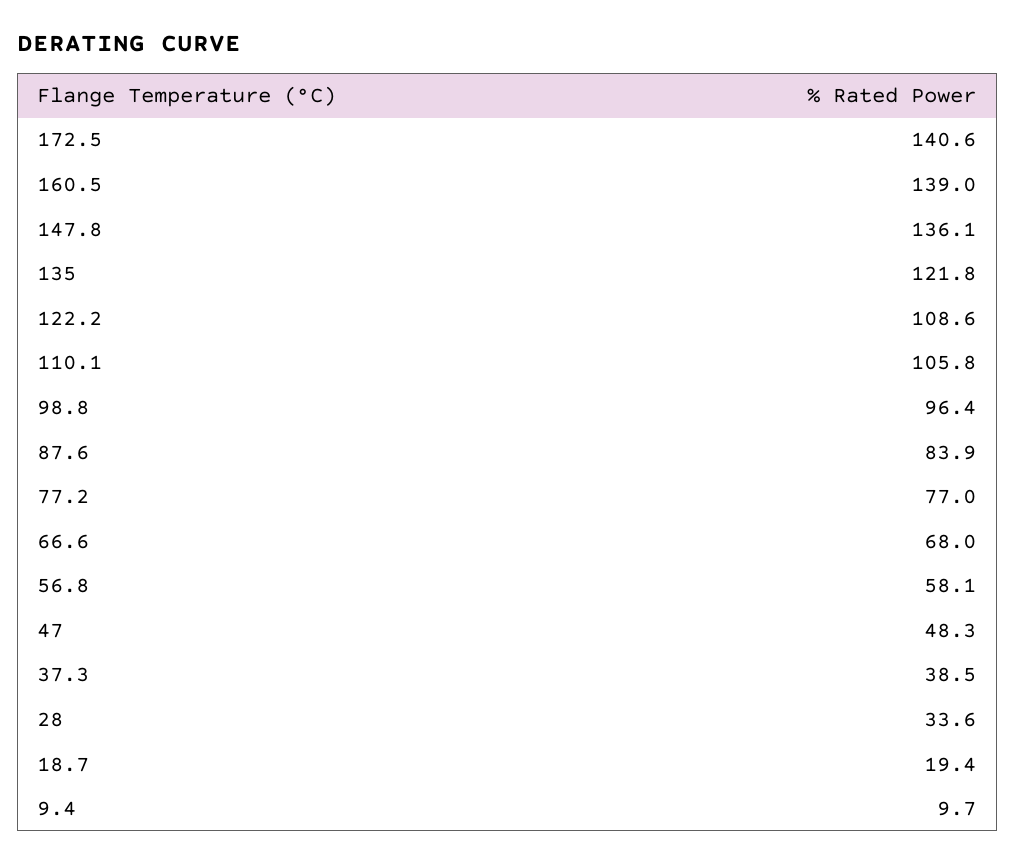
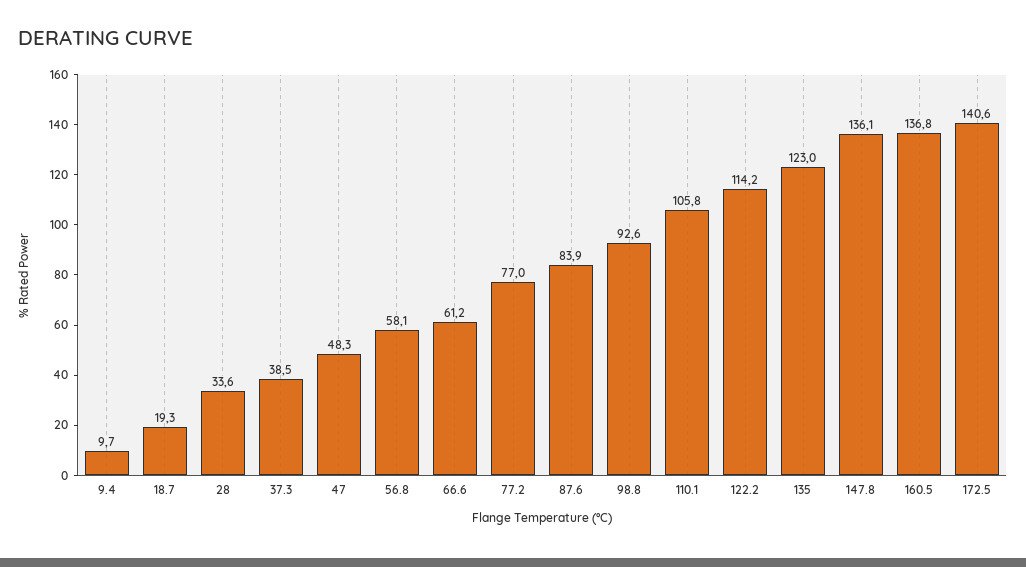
  {
    "172.5": 140.6,
-   "160.5": 139,
+   "160.5": 136.8,
    "147.8": 136.1,
-   "135": 121.8,
+   "135": 123,
-   "122.2": 108.6,
+   "122.2": 114.2,
    "110.1": 105.8,
-   "98.8": 96.4,
+   "98.8": 92.6,
    "87.6": 83.9,
    "77.2": 77,
-   "66.6": 68,
+   "66.6": 61.2,
    "56.8": 58.1,
    "47": 48.3,
    "37.3": 38.5,
    "28": 33.6,
-   "18.7": 19.4,
+   "18.7": 19.3,
    "9.4": 9.7
  }

